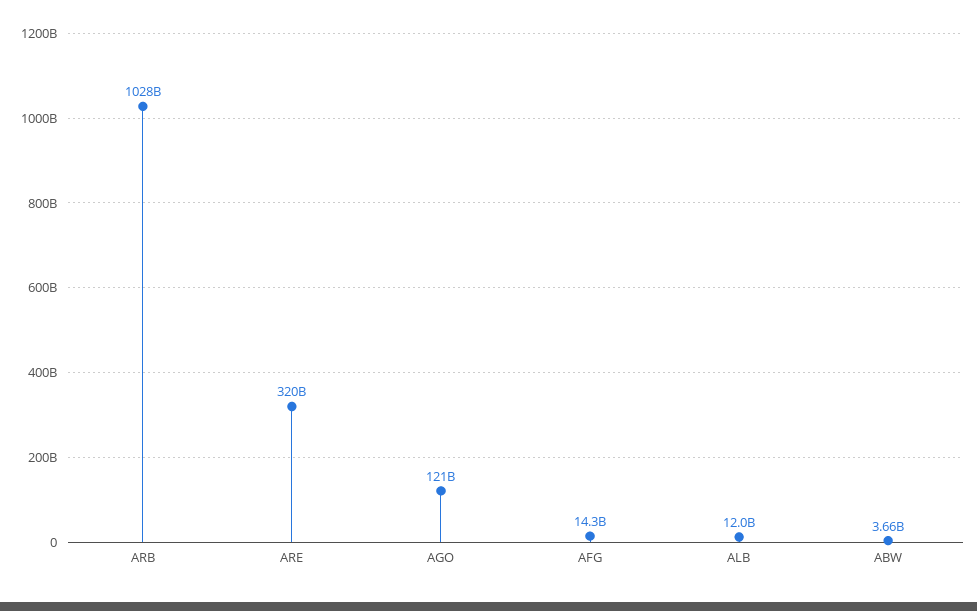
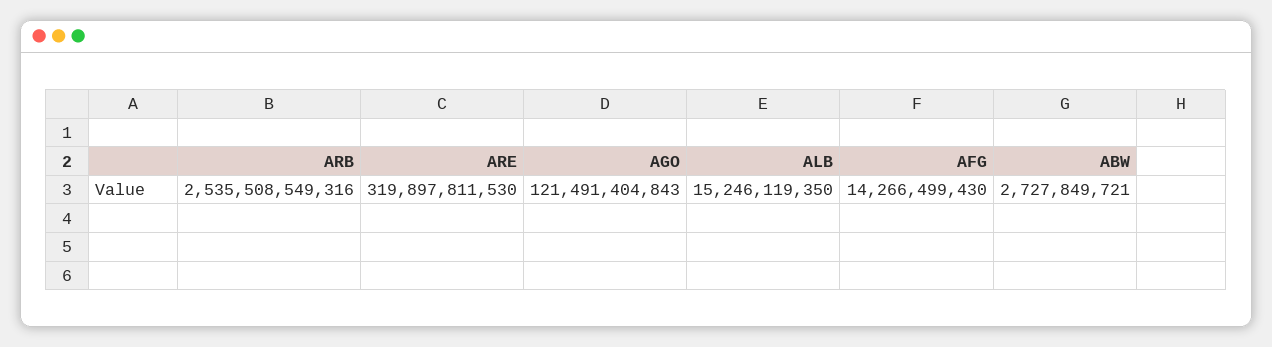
  {
-   "ARB": 1028000000000,
+   "ARB": 2535508549316,
    "ARE": 319897811530,
    "AGO": 121491404843,
    "AFG": 14266499430,
-   "ALB": 12000000000,
+   "ALB": 15246119350,
-   "ABW": 3660000000
+   "ABW": 2727849721
  }

